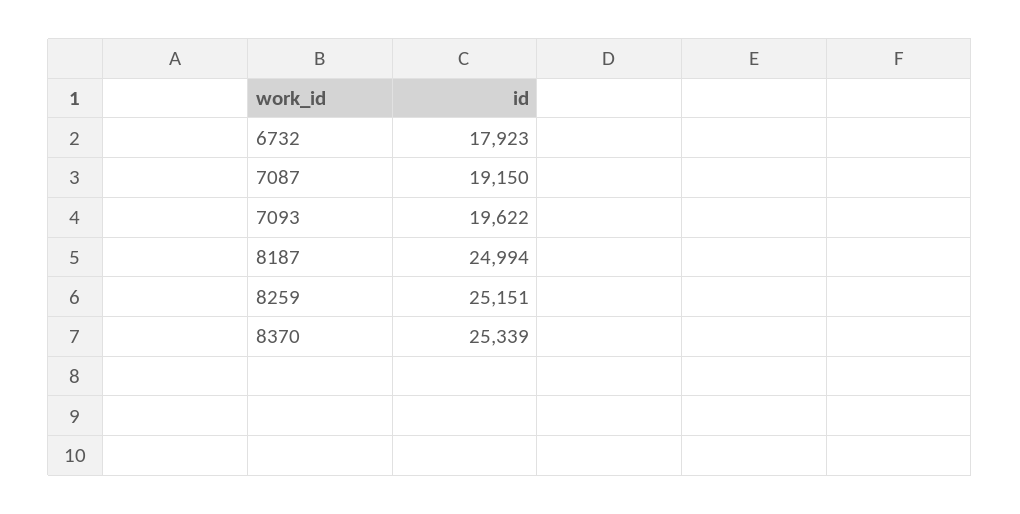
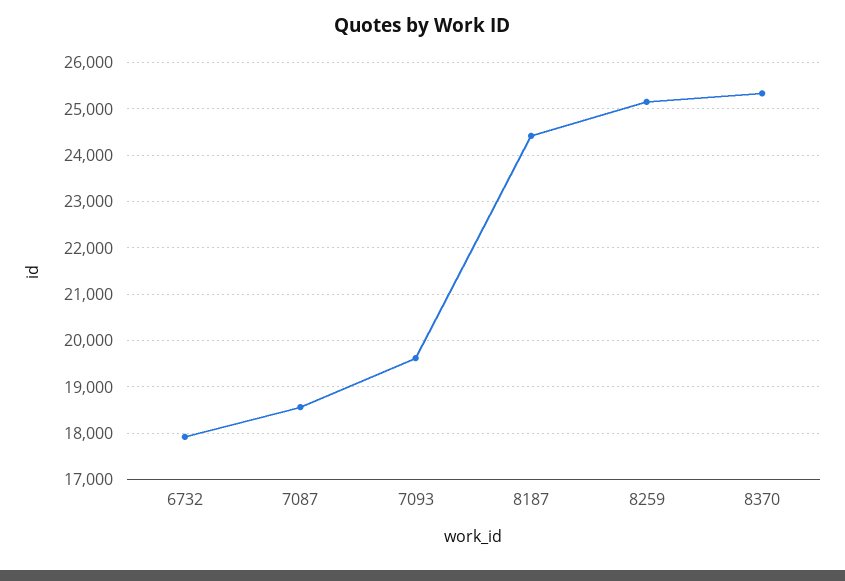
  {
    "6732": 17923,
-   "7087": 19150,
+   "7087": 18600,
    "7093": 19622,
-   "8187": 24994,
+   "8187": 24400,
    "8259": 25151,
    "8370": 25339
  }

